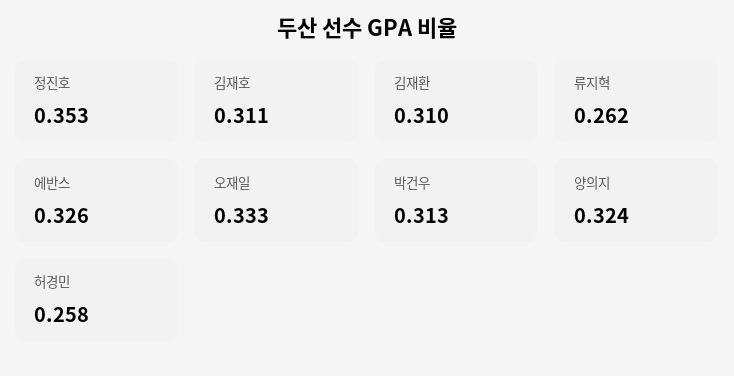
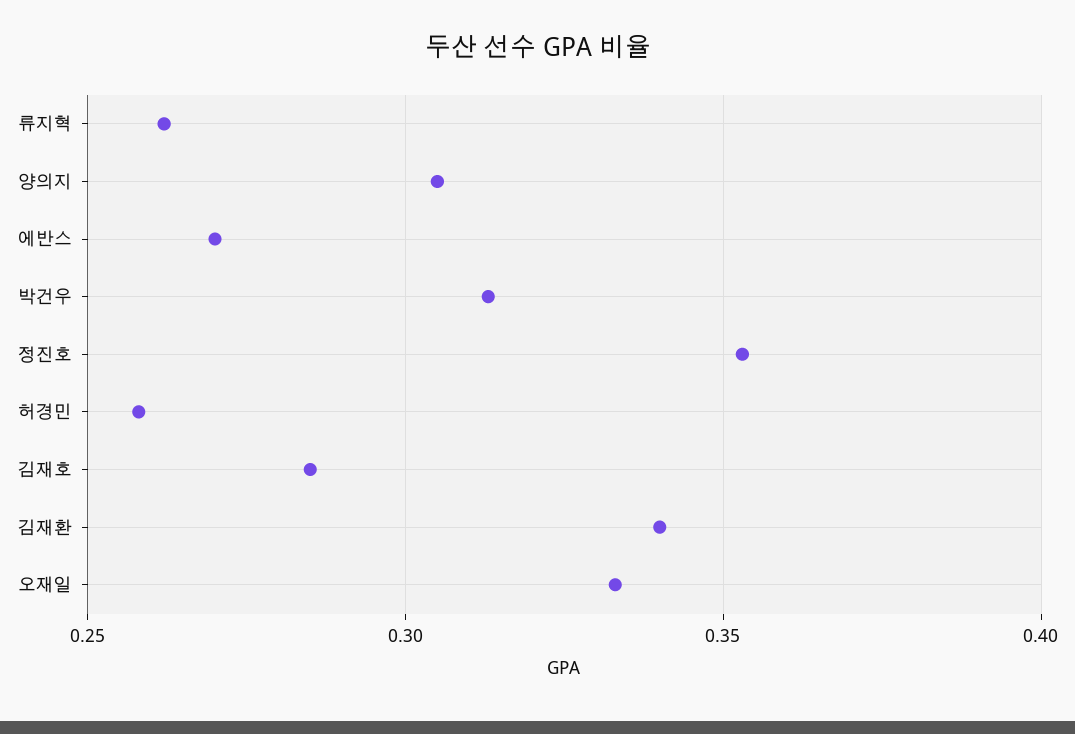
  {
    "정진호": 0.353,
-   "김재호": 0.311,
+   "김재호": 0.285,
-   "김재환": 0.31,
+   "김재환": 0.34,
    "류지혁": 0.262,
-   "에반스": 0.326,
+   "에반스": 0.27,
    "오재일": 0.333,
    "박건우": 0.313,
-   "양의지": 0.324,
+   "양의지": 0.305,
    "허경민": 0.258
  }

